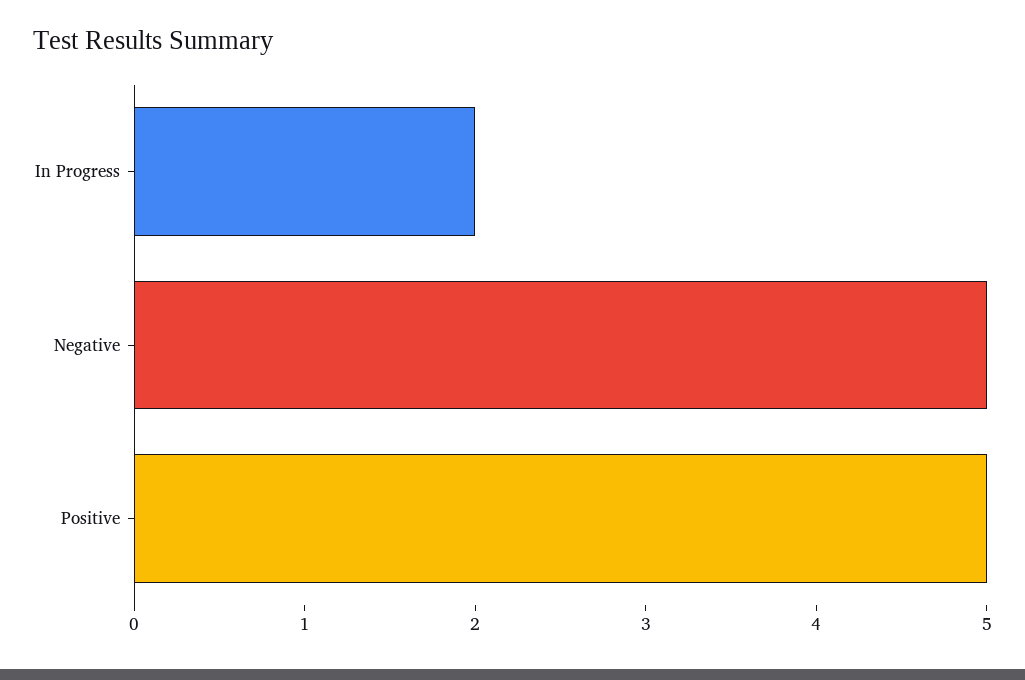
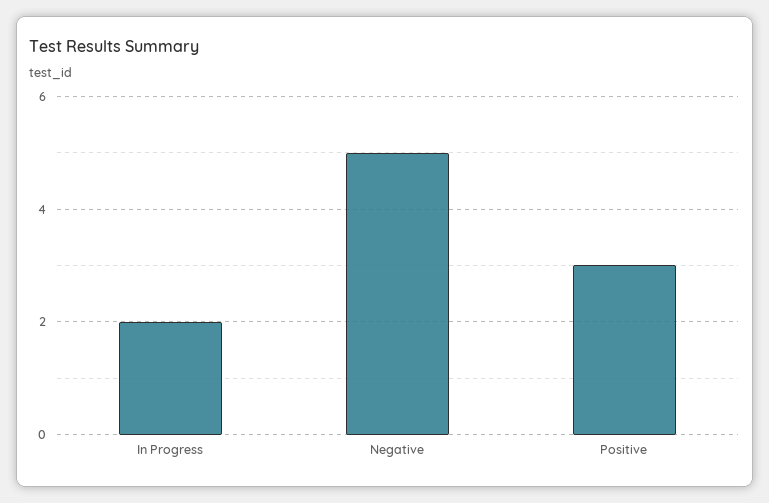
  {
    "In Progress": 2,
    "Negative": 5,
-   "Positive": 5
+   "Positive": 3
  }

